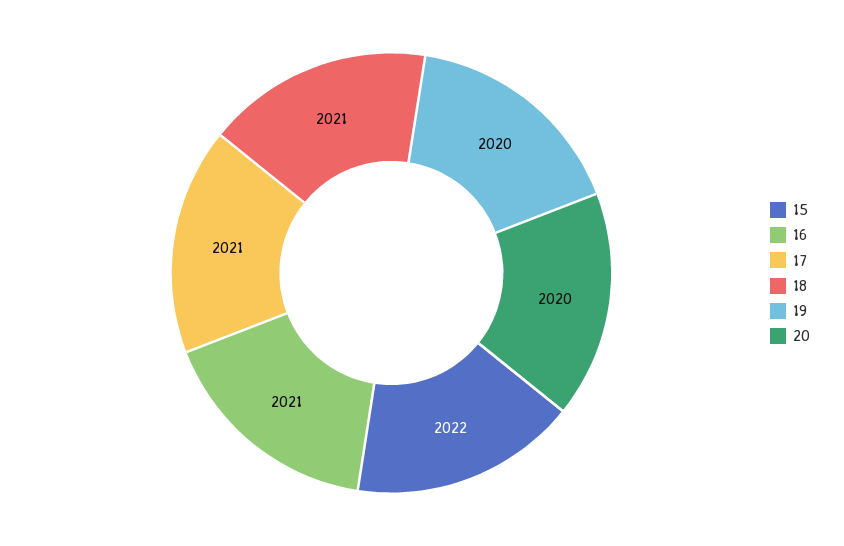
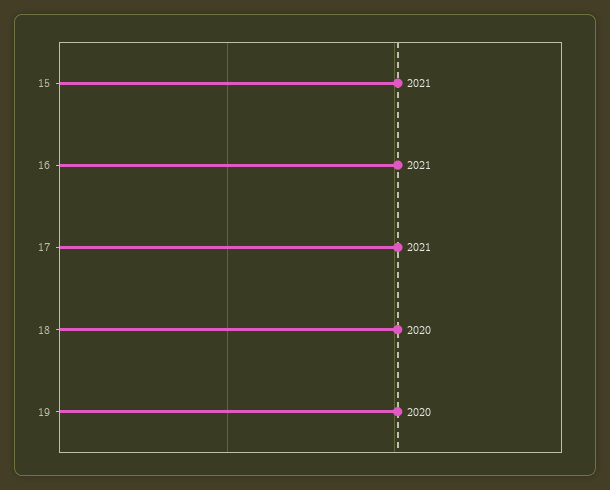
  {
-   "15": 2022,
+   "15": 2021,
    "16": 2021,
    "17": 2021,
-   "18": 2021,
+   "18": 2020,
-   "19": 2020,
+   "19": 2020
-   "20": 2020
  }

